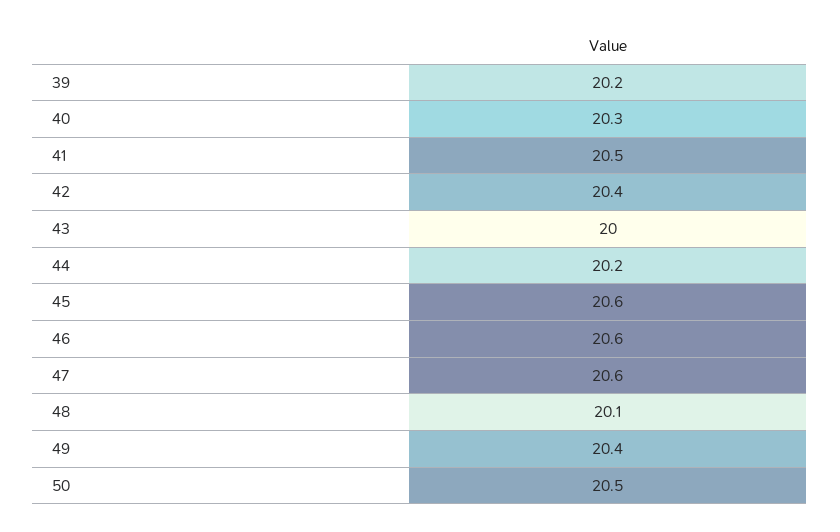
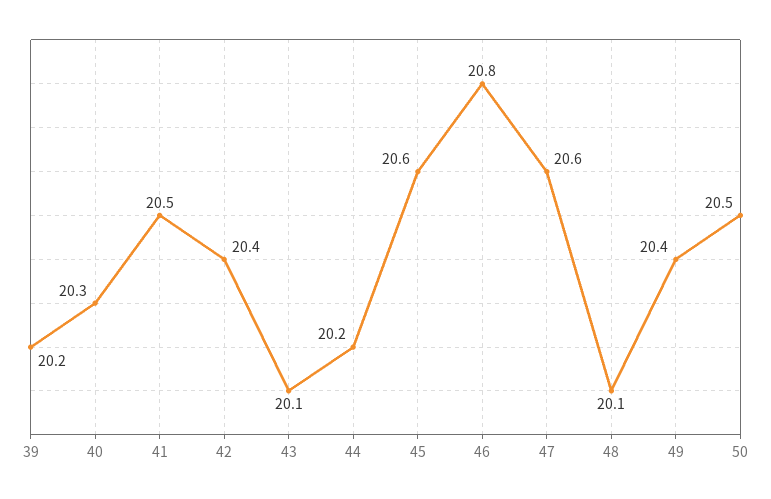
  {
    "39": 20.2,
    "40": 20.3,
    "41": 20.5,
    "42": 20.4,
-   "43": 20,
+   "43": 20.1,
    "44": 20.2,
    "45": 20.6,
-   "46": 20.6,
+   "46": 20.8,
    "47": 20.6,
    "48": 20.1,
    "49": 20.4,
    "50": 20.5
  }

